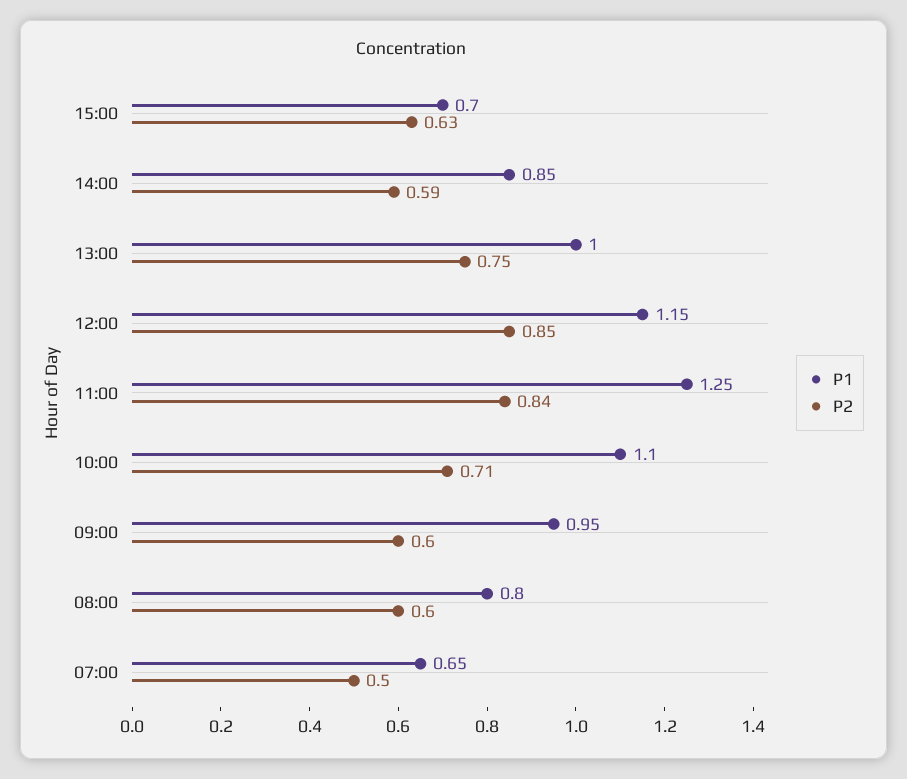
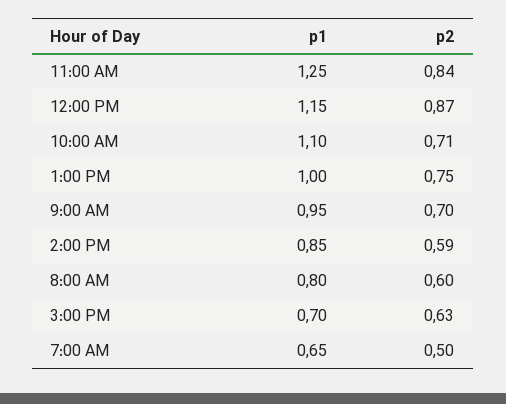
  {
    "P1": {
      "15:00": 0.7,
      "14:00": 0.85,
      "13:00": 1,
      "12:00": 1.15,
      "11:00": 1.25,
      "10:00": 1.1,
      "09:00": 0.95,
      "08:00": 0.8,
      "07:00": 0.65
    },
    "P2": {
      "15:00": 0.63,
      "14:00": 0.59,
      "13:00": 0.75,
-     "12:00": 0.85,
+     "12:00": 0.87,
      "11:00": 0.84,
      "10:00": 0.71,
-     "09:00": 0.6,
+     "09:00": 0.7,
      "08:00": 0.6,
      "07:00": 0.5
    }
  }

